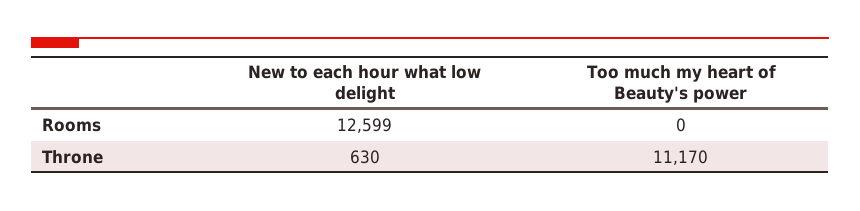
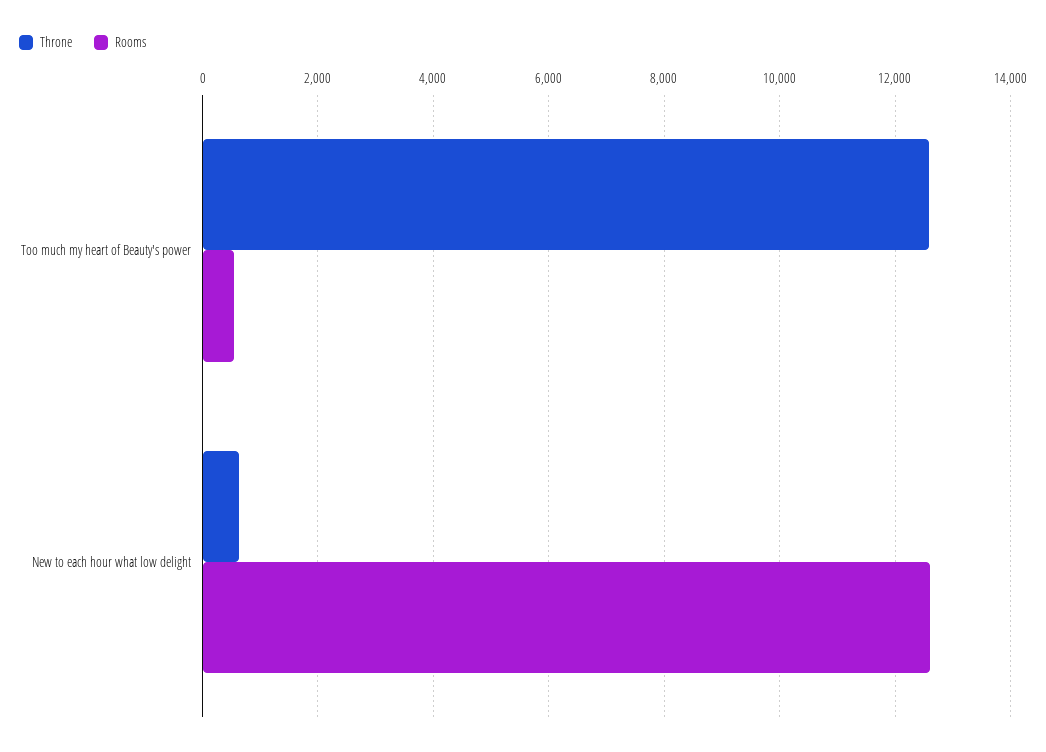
  {
    "Rooms": {
      "New to each hour what low delight": 12599,
-     "Too much my heart of Beauty's power": 0
+     "Too much my heart of Beauty's power": 600
    },
    "Throne": {
      "New to each hour what low delight": 630,
-     "Too much my heart of Beauty's power": 11170
+     "Too much my heart of Beauty's power": 12600
    }
  }

